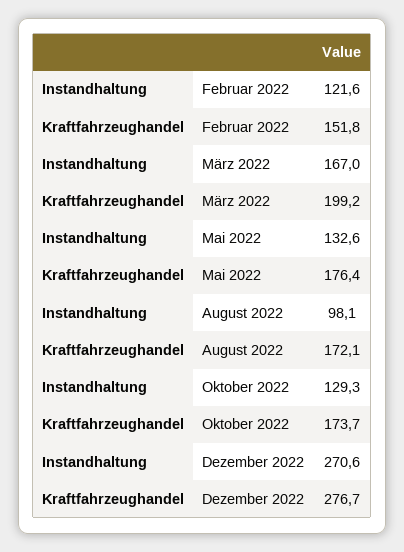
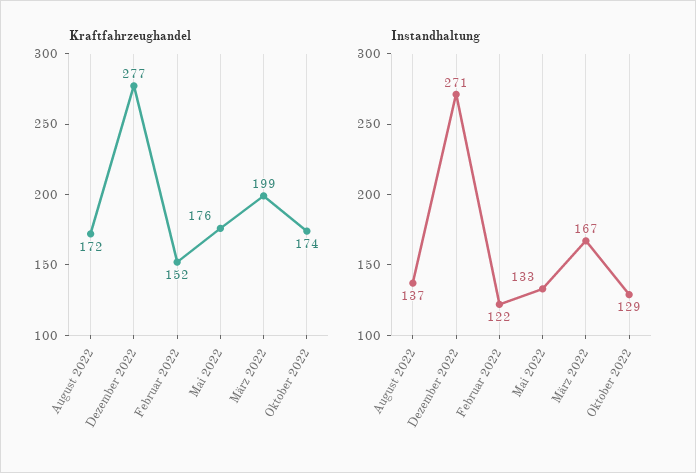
  {
    "Instandhaltung": {
      "Februar 2022": 121.6,
      "März 2022": 167,
      "Mai 2022": 132.6,
-     "August 2022": 98.1,
+     "August 2022": 137,
      "Oktober 2022": 129.3,
      "Dezember 2022": 270.6
    },
    "Kraftfahrzeughandel": {
      "Februar 2022": 151.8,
      "März 2022": 199.2,
      "Mai 2022": 176.4,
      "August 2022": 172.1,
      "Oktober 2022": 173.7,
      "Dezember 2022": 276.7
    }
  }

